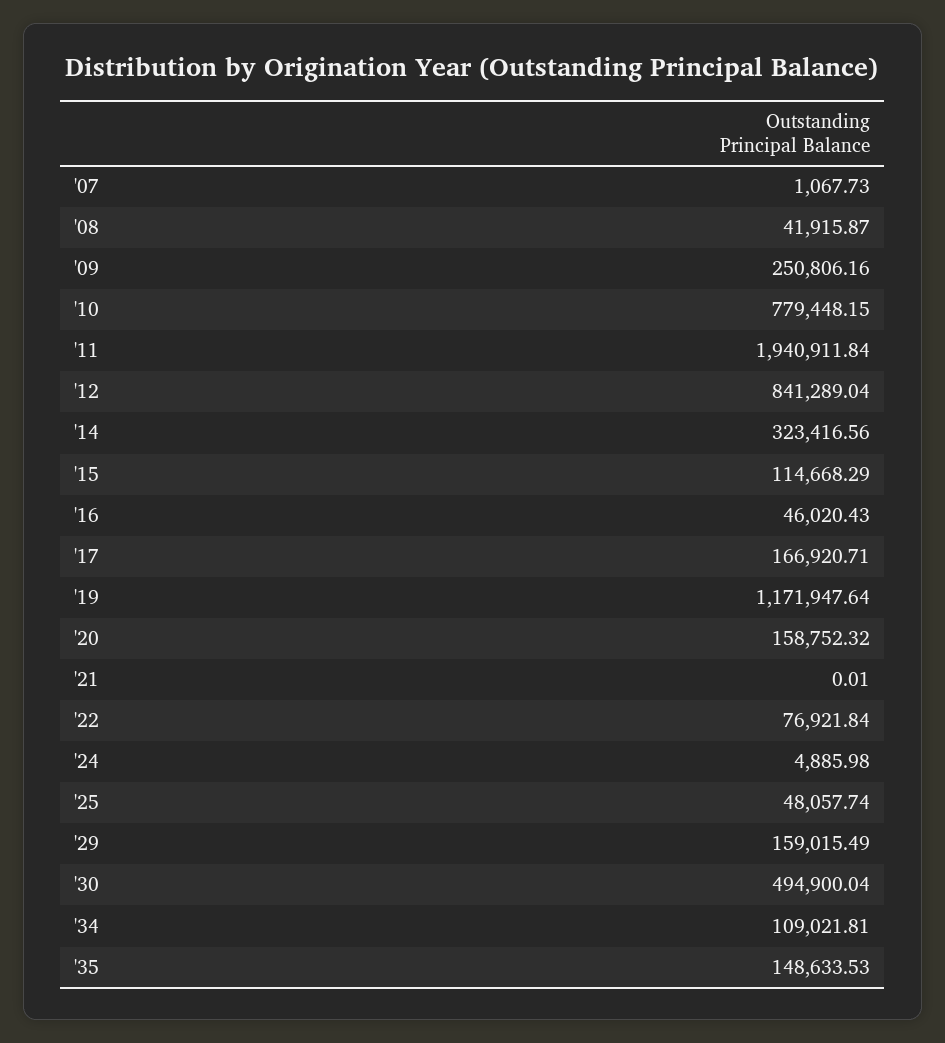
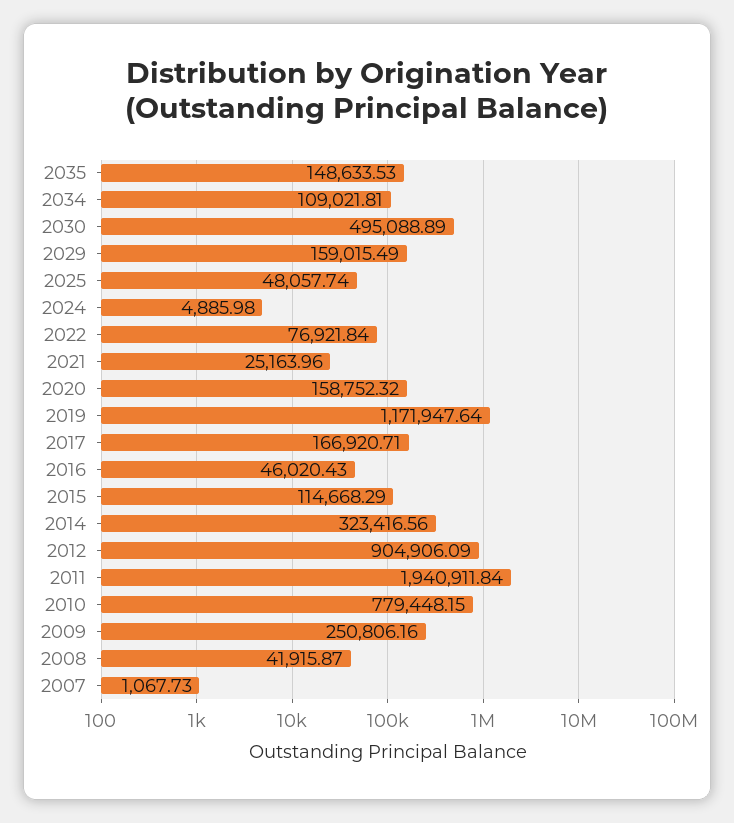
  {
    "'07": 1067.73,
    "'08": 41915.87,
    "'09": 250806.16,
    "'10": 779448.15,
    "'11": 1940911.84,
-   "'12": 841289.04,
+   "'12": 904906.09,
    "'14": 323416.56,
    "'15": 114668.29,
    "'16": 46020.43,
    "'17": 166920.71,
    "'19": 1171947.64,
    "'20": 158752.32,
-   "'21": 0.01,
+   "'21": 25163.96,
    "'22": 76921.84,
    "'24": 4885.98,
    "'25": 48057.74,
    "'29": 159015.49,
-   "'30": 494900.04,
+   "'30": 495088.89,
    "'34": 109021.81,
    "'35": 148633.53
  }

